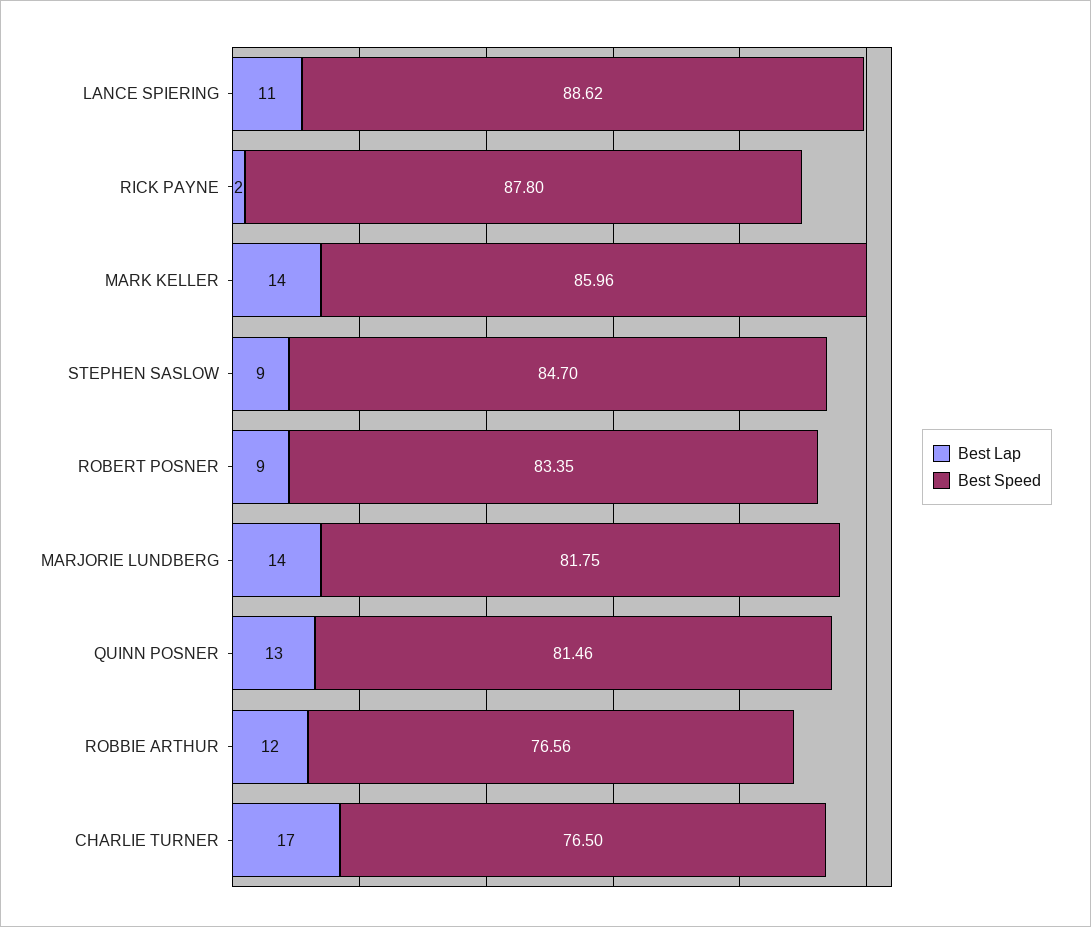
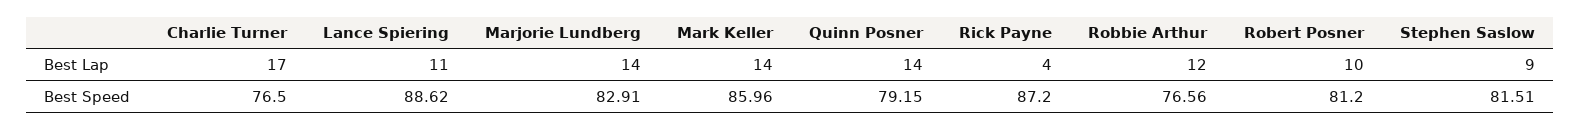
  {
    "Best Lap": {
      "LANCE SPIERING": 11,
-     "RICK PAYNE": 2,
+     "RICK PAYNE": 4,
      "MARK KELLER": 14,
      "STEPHEN SASLOW": 9,
-     "ROBERT POSNER": 9,
+     "ROBERT POSNER": 10,
      "MARJORIE LUNDBERG": 14,
-     "QUINN POSNER": 13,
+     "QUINN POSNER": 14,
      "ROBBIE ARTHUR": 12,
      "CHARLIE TURNER": 17
    },
    "Best Speed": {
      "LANCE SPIERING": 88.62,
-     "RICK PAYNE": 87.8,
+     "RICK PAYNE": 87.2,
      "MARK KELLER": 85.96,
-     "STEPHEN SASLOW": 84.7,
+     "STEPHEN SASLOW": 81.51,
-     "ROBERT POSNER": 83.35,
+     "ROBERT POSNER": 81.2,
-     "MARJORIE LUNDBERG": 81.75,
+     "MARJORIE LUNDBERG": 82.91,
-     "QUINN POSNER": 81.46,
+     "QUINN POSNER": 79.15,
      "ROBBIE ARTHUR": 76.56,
      "CHARLIE TURNER": 76.5
    }
  }

